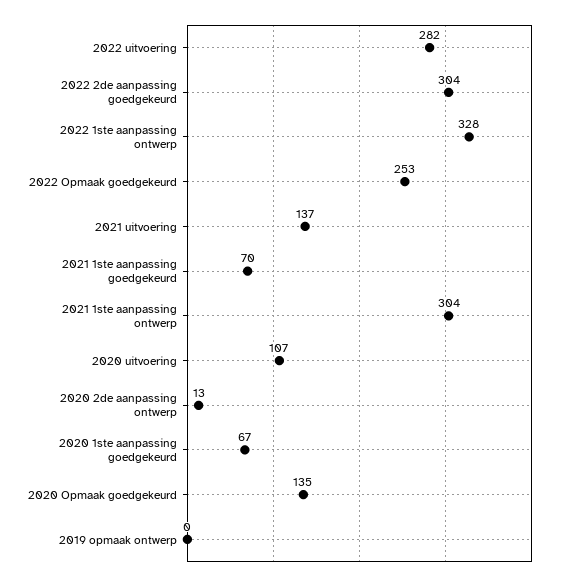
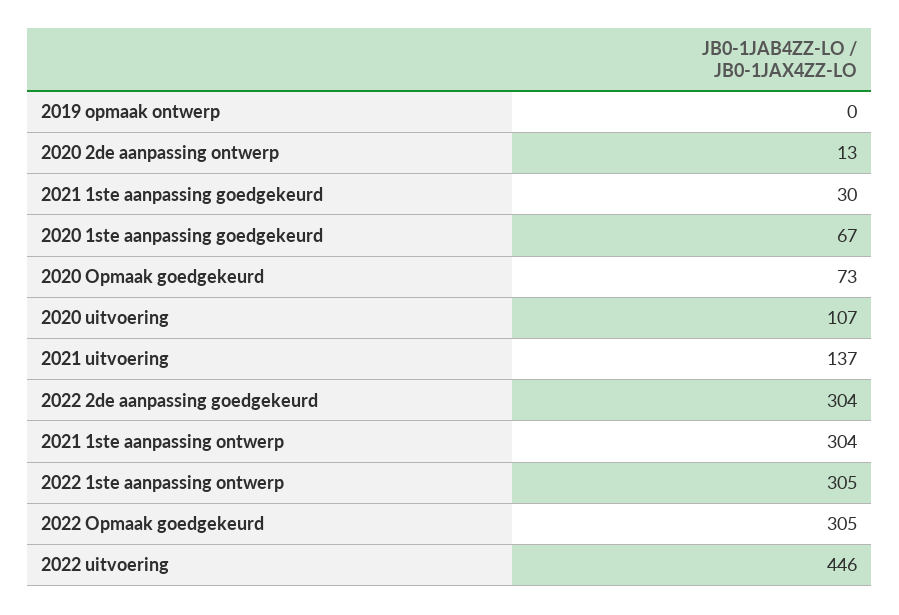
  {
-   "2022 uitvoering": 282,
+   "2022 uitvoering": 446,
    "2022 2de aanpassing goedgekeurd": 304,
-   "2022 1ste aanpassing ontwerp": 328,
+   "2022 1ste aanpassing ontwerp": 305,
-   "2022 Opmaak goedgekeurd": 253,
+   "2022 Opmaak goedgekeurd": 305,
    "2021 uitvoering": 137,
-   "2021 1ste aanpassing goedgekeurd": 70,
+   "2021 1ste aanpassing goedgekeurd": 30,
    "2021 1ste aanpassing ontwerp": 304,
    "2020 uitvoering": 107,
    "2020 2de aanpassing ontwerp": 13,
    "2020 1ste aanpassing goedgekeurd": 67,
-   "2020 Opmaak goedgekeurd": 135,
+   "2020 Opmaak goedgekeurd": 73,
    "2019 opmaak ontwerp": 0
  }

